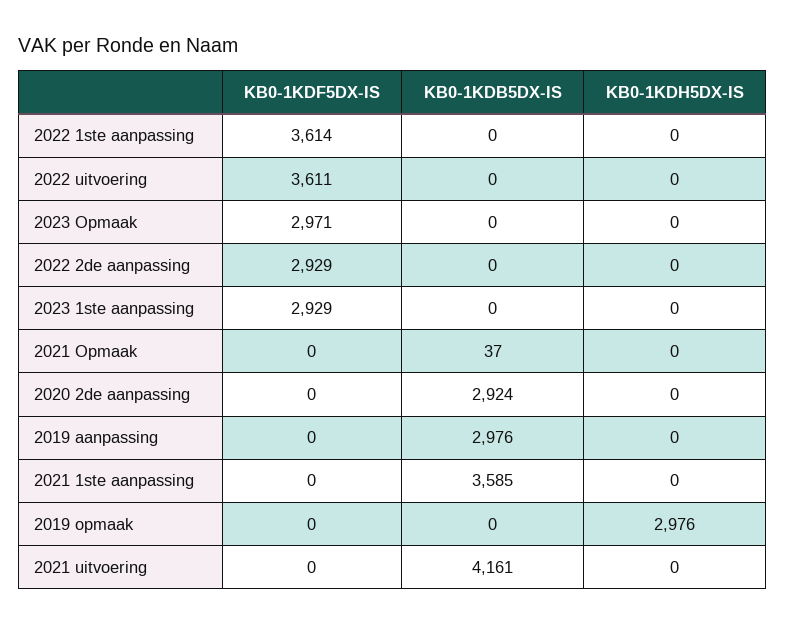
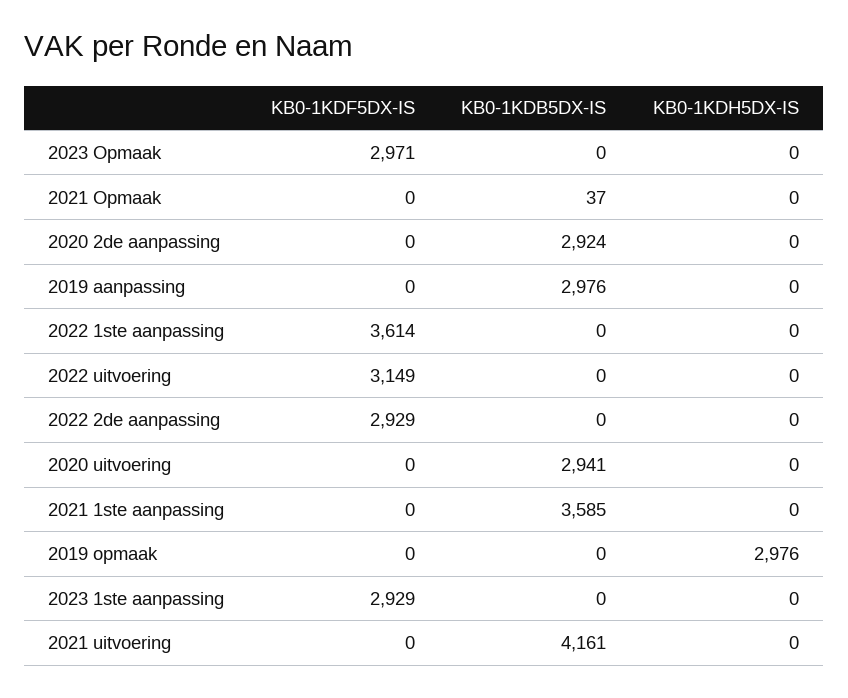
  {
    "KB0-1KDF5DX-IS": {
      "2022 1ste aanpassing": 3614,
-     "2022 uitvoering": 3611,
+     "2022 uitvoering": 3149,
      "2023 Opmaak": 2971,
      "2022 2de aanpassing": 2929,
      "2023 1ste aanpassing": 2929,
      "2021 Opmaak": 0,
      "2020 2de aanpassing": 0,
      "2019 aanpassing": 0,
      "2021 1ste aanpassing": 0,
      "2019 opmaak": 0,
-     "2021 uitvoering": 0
+     "2021 uitvoering": 0,
+     "2020 uitvoering": 0
    },
    "KB0-1KDB5DX-IS": {
      "2022 1ste aanpassing": 0,
      "2022 uitvoering": 0,
      "2023 Opmaak": 0,
      "2022 2de aanpassing": 0,
      "2023 1ste aanpassing": 0,
      "2021 Opmaak": 37,
      "2020 2de aanpassing": 2924,
      "2019 aanpassing": 2976,
      "2021 1ste aanpassing": 3585,
      "2019 opmaak": 0,
-     "2021 uitvoering": 4161
+     "2021 uitvoering": 4161,
+     "2020 uitvoering": 2941
    },
    "KB0-1KDH5DX-IS": {
      "2022 1ste aanpassing": 0,
      "2022 uitvoering": 0,
      "2023 Opmaak": 0,
      "2022 2de aanpassing": 0,
      "2023 1ste aanpassing": 0,
      "2021 Opmaak": 0,
      "2020 2de aanpassing": 0,
      "2019 aanpassing": 0,
      "2021 1ste aanpassing": 0,
      "2019 opmaak": 2976,
-     "2021 uitvoering": 0
+     "2021 uitvoering": 0,
+     "2020 uitvoering": 0
    }
  }

